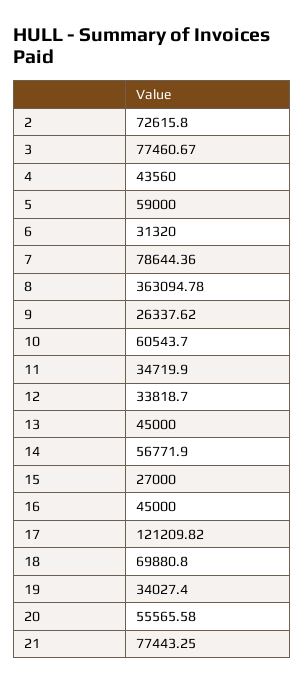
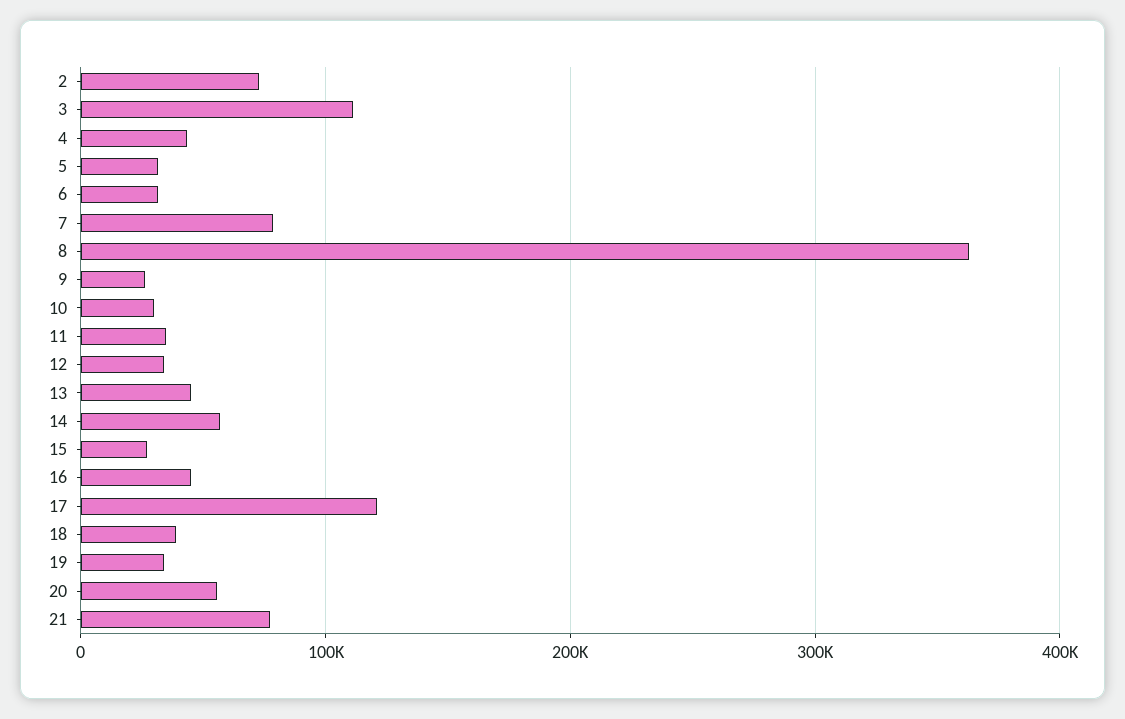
  {
    "2": 72615.8,
-   "3": 77460.67,
+   "3": 110000,
    "4": 43560,
-   "5": 59000,
+   "5": 30000,
    "6": 31320,
    "7": 78644.36,
    "8": 363094.78,
    "9": 26337.62,
-   "10": 60543.7,
+   "10": 30000,
    "11": 34719.9,
    "12": 33818.7,
    "13": 45000,
    "14": 56771.9,
    "15": 27000,
    "16": 45000,
    "17": 121209.82,
-   "18": 69880.8,
+   "18": 40000,
    "19": 34027.4,
    "20": 55565.58,
    "21": 77443.25
  }

